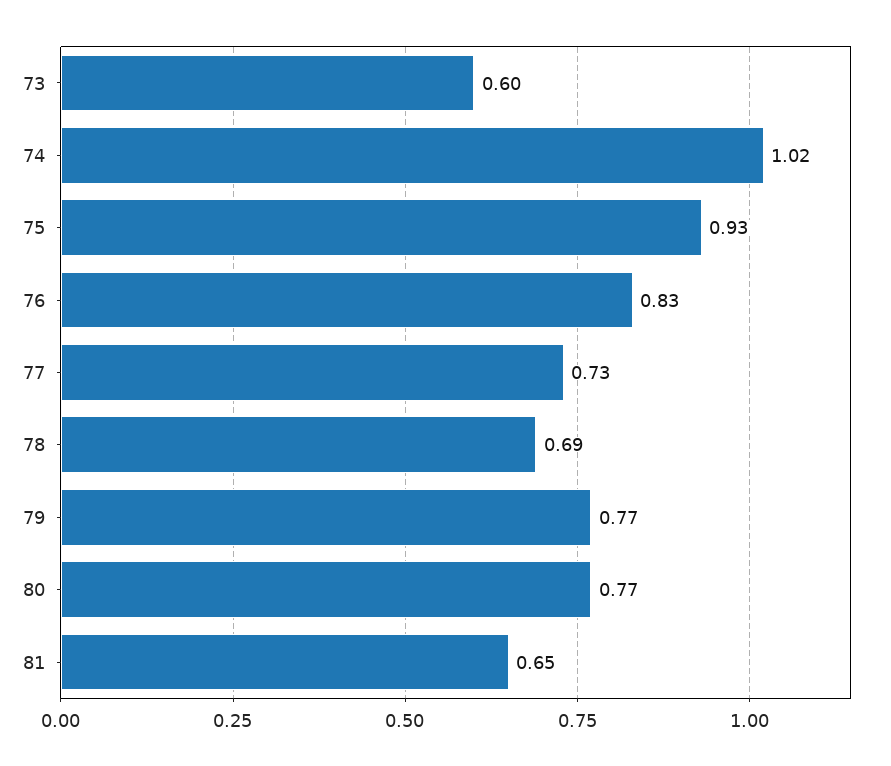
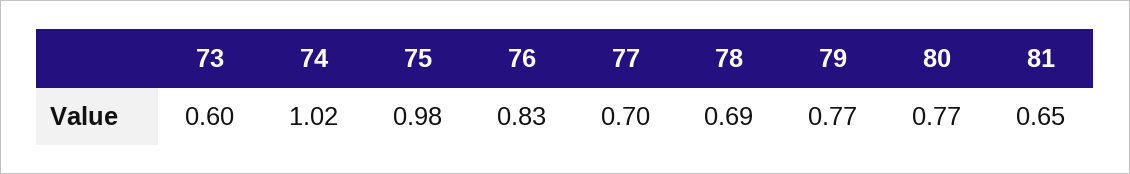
  {
    "73": 0.6,
    "74": 1.02,
-   "75": 0.93,
+   "75": 0.98,
    "76": 0.83,
-   "77": 0.73,
+   "77": 0.7,
    "78": 0.69,
    "79": 0.77,
    "80": 0.77,
    "81": 0.65
  }

